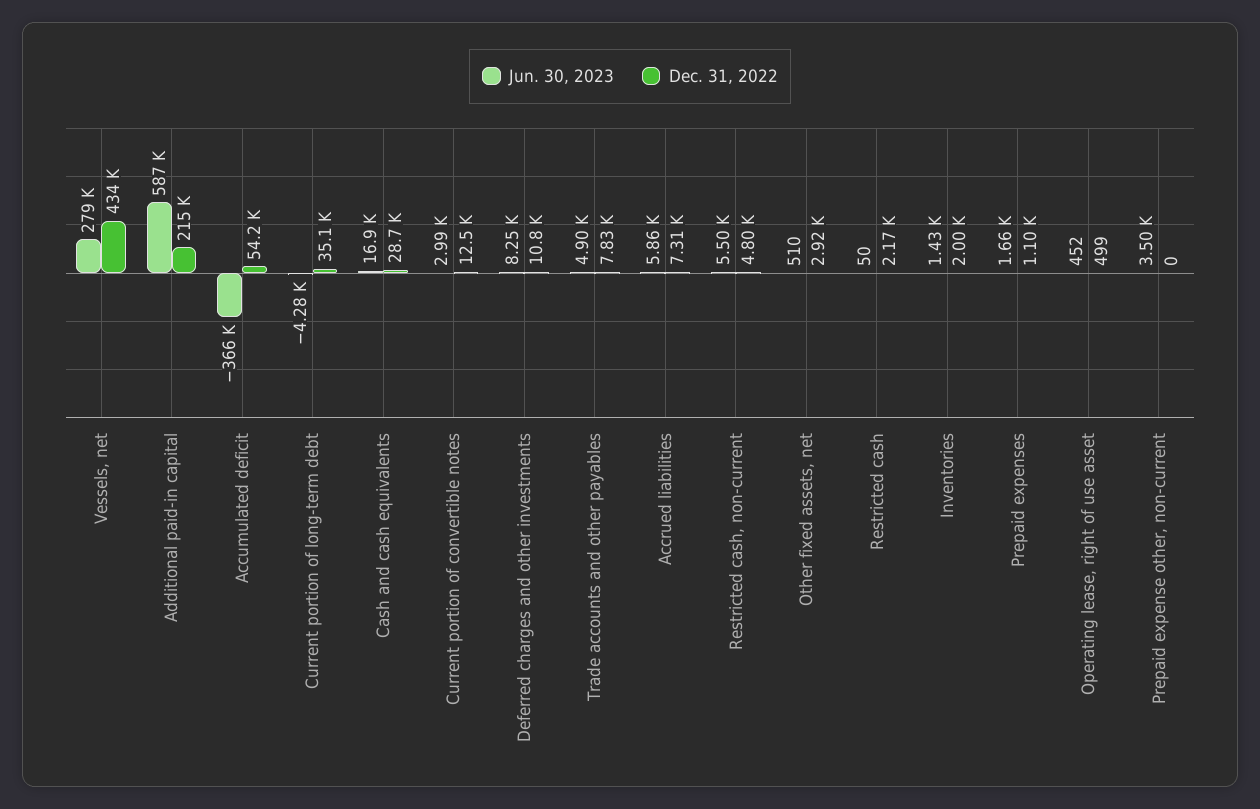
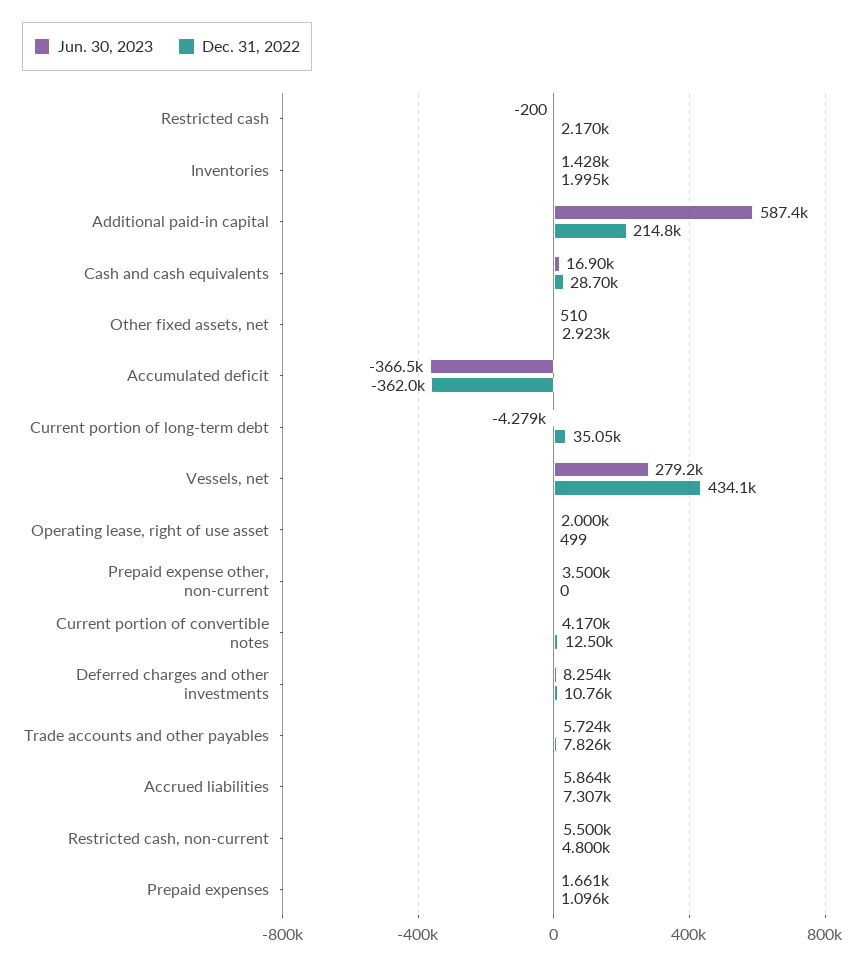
  {
    "Jun. 30, 2023": {
      "Vessels, net": 279200,
      "Additional paid-in capital": 587400,
      "Accumulated deficit": -366500,
      "Current portion of long-term debt": -4279,
      "Cash and cash equivalents": 16900,
-     "Current portion of convertible notes": 2990,
+     "Current portion of convertible notes": 4170,
      "Deferred charges and other investments": 8254,
-     "Trade accounts and other payables": 4900,
+     "Trade accounts and other payables": 5724,
      "Accrued liabilities": 5864,
      "Restricted cash, non-current": 5500,
      "Other fixed assets, net": 510,
-     "Restricted cash": 50,
+     "Restricted cash": -200,
      "Inventories": 1428,
      "Prepaid expenses": 1661,
-     "Operating lease, right of use asset": 452,
+     "Operating lease, right of use asset": 2000,
      "Prepaid expense other, non-current": 3500
    },
    "Dec. 31, 2022": {
      "Vessels, net": 434100,
      "Additional paid-in capital": 214800,
-     "Accumulated deficit": 54200,
+     "Accumulated deficit": -362000,
      "Current portion of long-term debt": 35050,
      "Cash and cash equivalents": 28700,
      "Current portion of convertible notes": 12500,
      "Deferred charges and other investments": 10760,
      "Trade accounts and other payables": 7826,
      "Accrued liabilities": 7307,
      "Restricted cash, non-current": 4800,
      "Other fixed assets, net": 2923,
      "Restricted cash": 2170,
      "Inventories": 1995,
      "Prepaid expenses": 1096,
      "Operating lease, right of use asset": 499,
      "Prepaid expense other, non-current": 0
    }
  }

